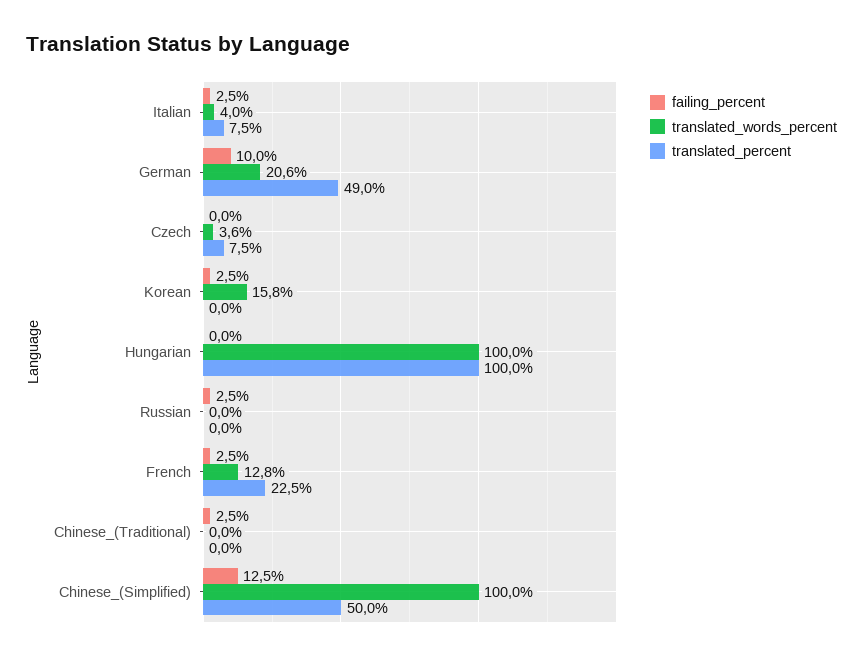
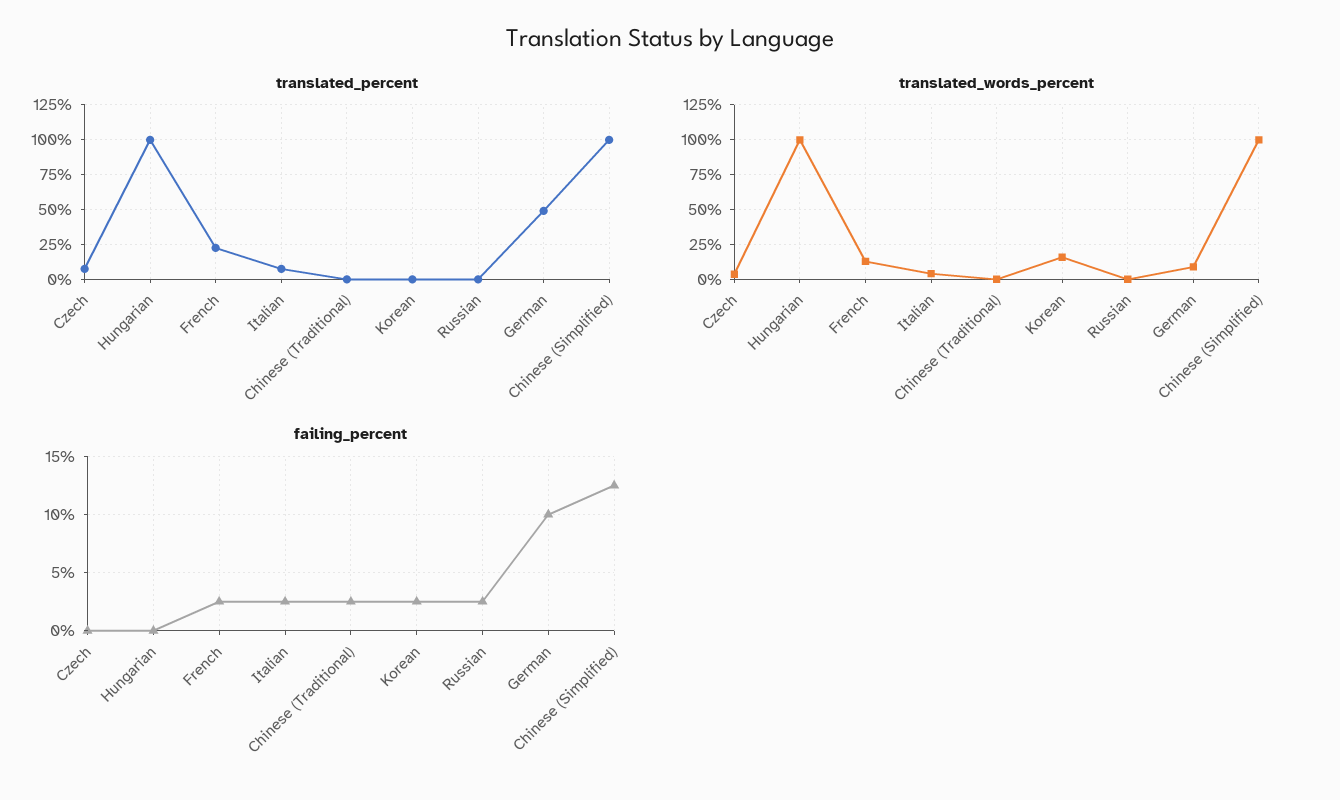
  {
    "failing_percent": {
      "Italian": 2.5,
      "German": 10,
      "Czech": 0,
      "Korean": 2.5,
      "Hungarian": 0,
      "Russian": 2.5,
      "French": 2.5,
      "Chinese_(Traditional)": 2.5,
      "Chinese_(Simplified)": 12.5
    },
    "translated_words_percent": {
      "Italian": 4,
-     "German": 20.6,
+     "German": 10,
      "Czech": 3.6,
      "Korean": 15.8,
      "Hungarian": 100,
      "Russian": 0,
      "French": 12.8,
      "Chinese_(Traditional)": 0,
      "Chinese_(Simplified)": 100
    },
    "translated_percent": {
      "Italian": 7.5,
      "German": 49,
      "Czech": 7.5,
      "Korean": 0,
      "Hungarian": 100,
      "Russian": 0,
      "French": 22.5,
      "Chinese_(Traditional)": 0,
-     "Chinese_(Simplified)": 50
+     "Chinese_(Simplified)": 100
    }
  }

